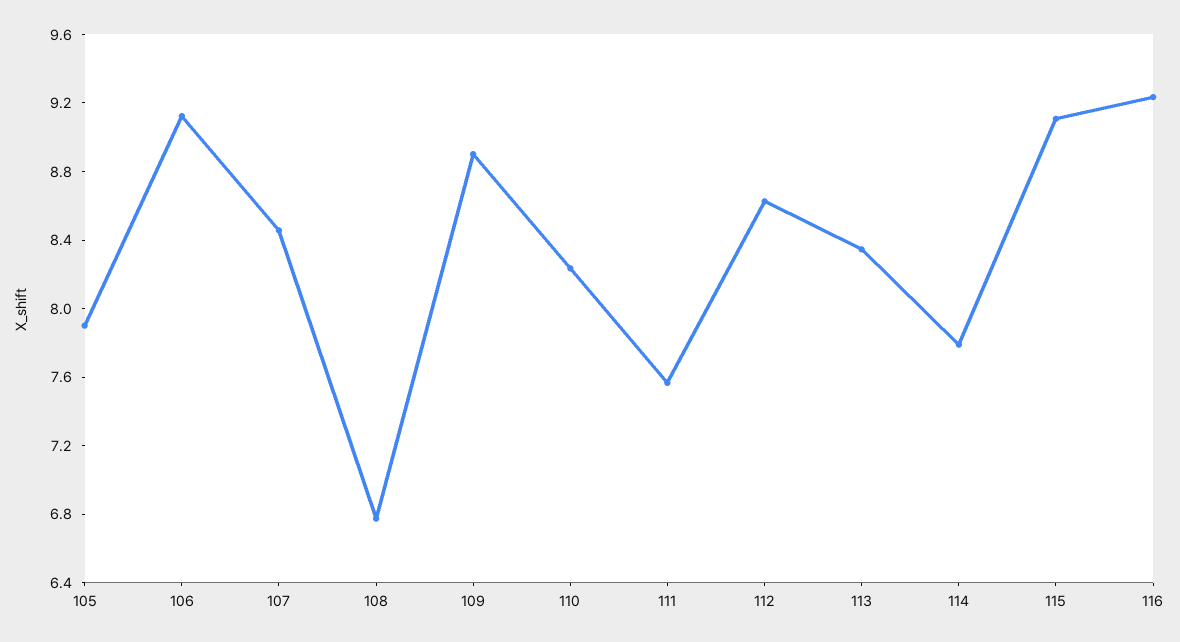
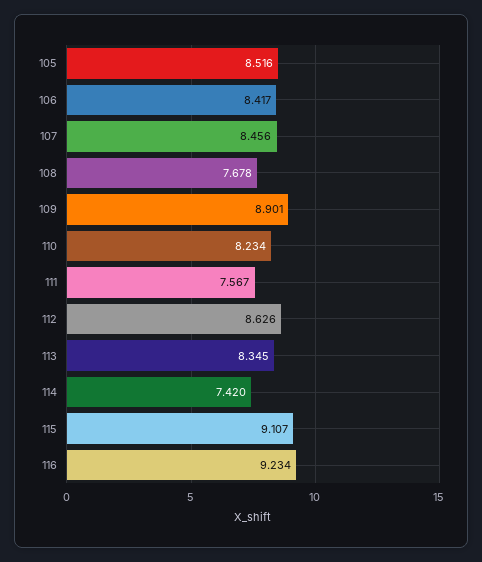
  {
-   "105": 7.9,
+   "105": 8.516,
-   "106": 9.1,
+   "106": 8.417,
    "107": 8.456,
-   "108": 6.8,
+   "108": 7.678,
    "109": 8.901,
    "110": 8.234,
    "111": 7.567,
    "112": 8.626,
    "113": 8.345,
-   "114": 7.8,
+   "114": 7.42,
    "115": 9.107,
    "116": 9.234
  }

